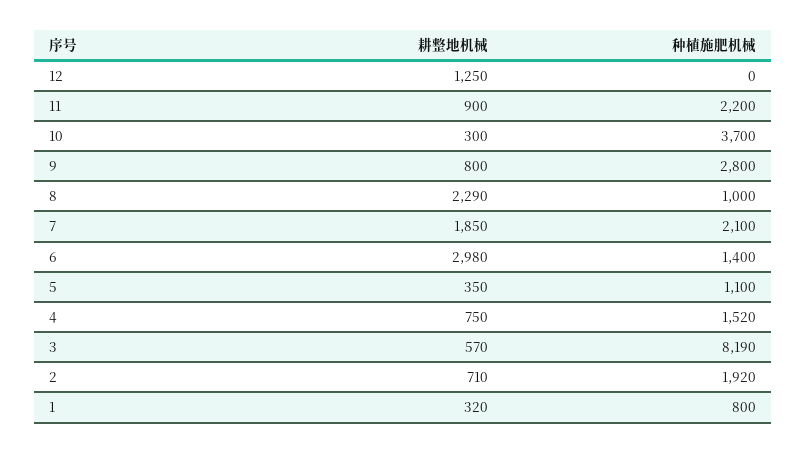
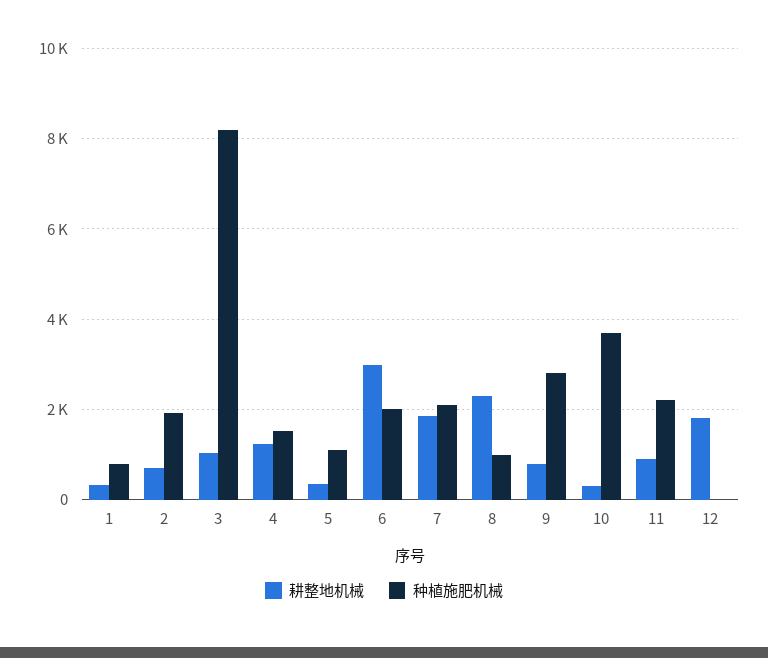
  {
    "耕整地机械": {
-     "12": 1250,
+     "12": 1800,
      "11": 900,
      "10": 300,
      "9": 800,
      "8": 2290,
      "7": 1850,
      "6": 2980,
      "5": 350,
-     "4": 750,
+     "4": 1200,
-     "3": 570,
+     "3": 1000,
      "2": 710,
      "1": 320
    },
    "种植施肥机械": {
      "12": 0,
      "11": 2200,
      "10": 3700,
      "9": 2800,
      "8": 1000,
      "7": 2100,
-     "6": 1400,
+     "6": 2000,
      "5": 1100,
      "4": 1520,
      "3": 8190,
      "2": 1920,
      "1": 800
    }
  }

